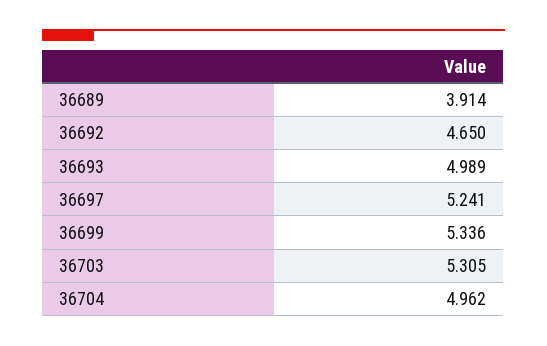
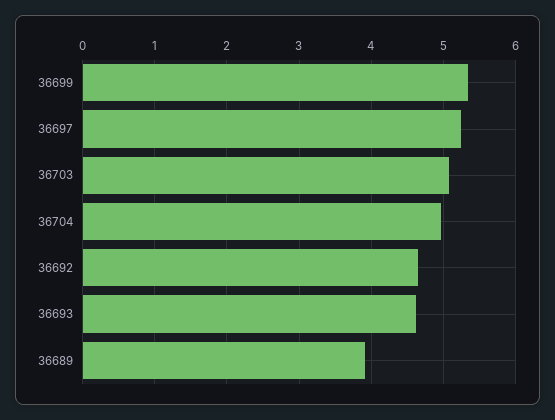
  {
    "36689": 3.914,
    "36692": 4.65,
-   "36693": 4.989,
+   "36693": 4.6,
    "36697": 5.241,
    "36699": 5.336,
-   "36703": 5.305,
+   "36703": 5.1,
    "36704": 4.962
  }

